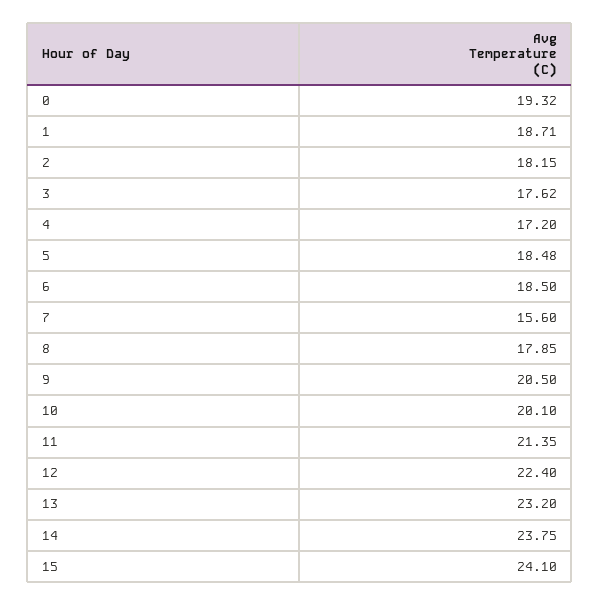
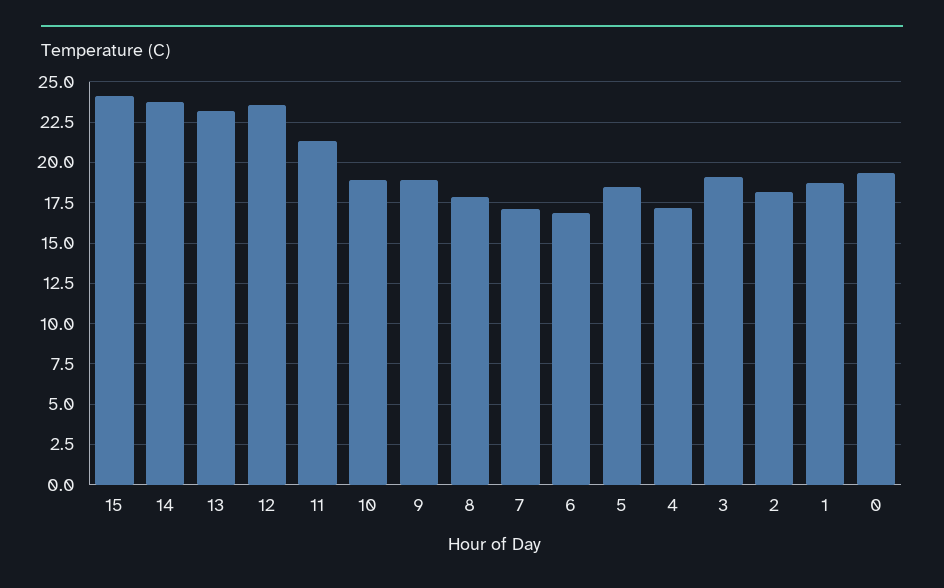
  {
    "0": 19.32,
    "1": 18.71,
    "2": 18.15,
-   "3": 17.62,
+   "3": 19,
    "4": 17.2,
    "5": 18.48,
-   "6": 18.5,
+   "6": 17,
-   "7": 15.6,
+   "7": 17,
    "8": 17.85,
-   "9": 20.5,
+   "9": 19,
-   "10": 20.1,
+   "10": 19,
    "11": 21.35,
-   "12": 22.4,
+   "12": 23.5,
    "13": 23.2,
    "14": 23.75,
    "15": 24.1
  }

